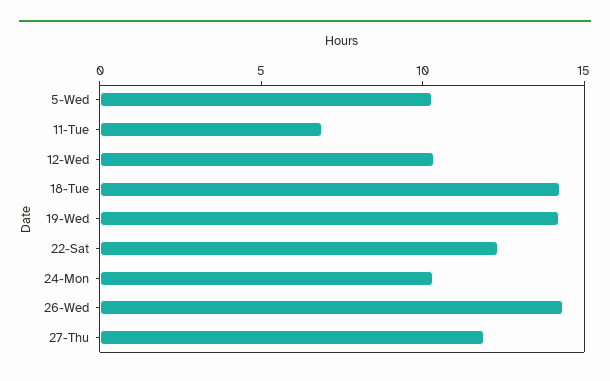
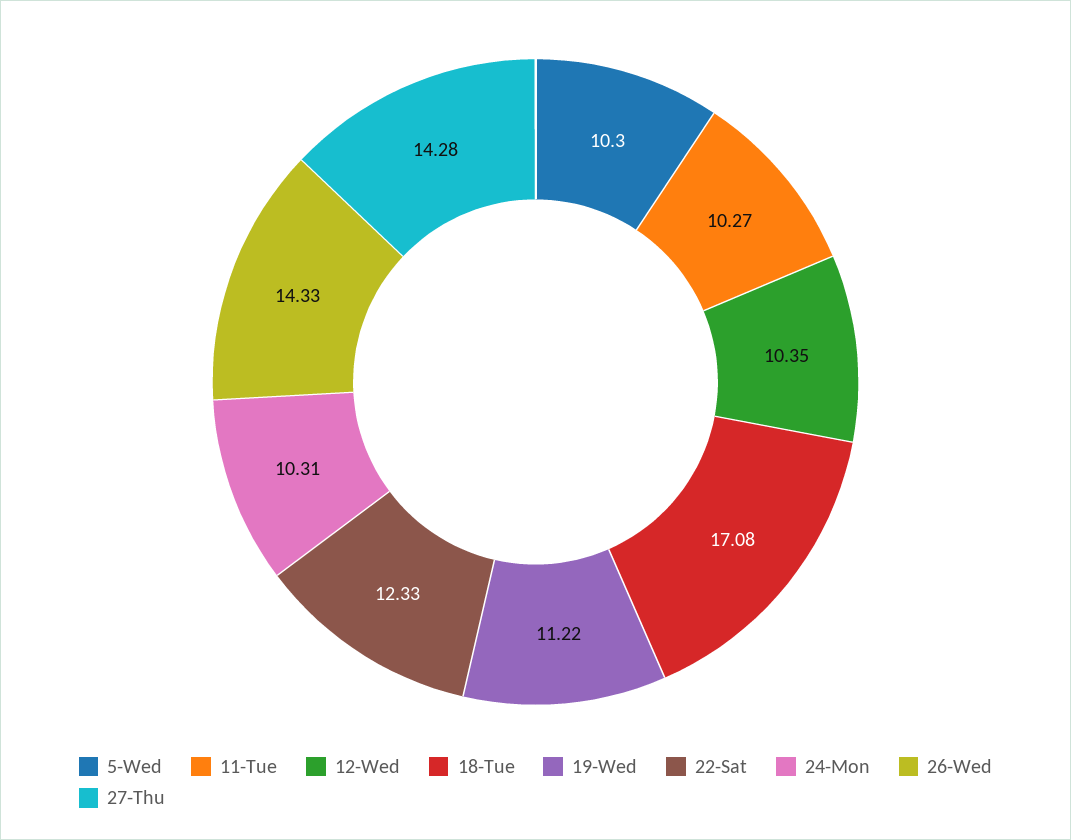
  {
    "5-Wed": 10.3,
-   "11-Tue": 7,
+   "11-Tue": 10.27,
    "12-Wed": 10.35,
-   "18-Tue": 14,
+   "18-Tue": 17.08,
-   "19-Wed": 14,
+   "19-Wed": 11.22,
    "22-Sat": 12.33,
    "24-Mon": 10.31,
    "26-Wed": 14.33,
-   "27-Thu": 12
+   "27-Thu": 14.28
  }

